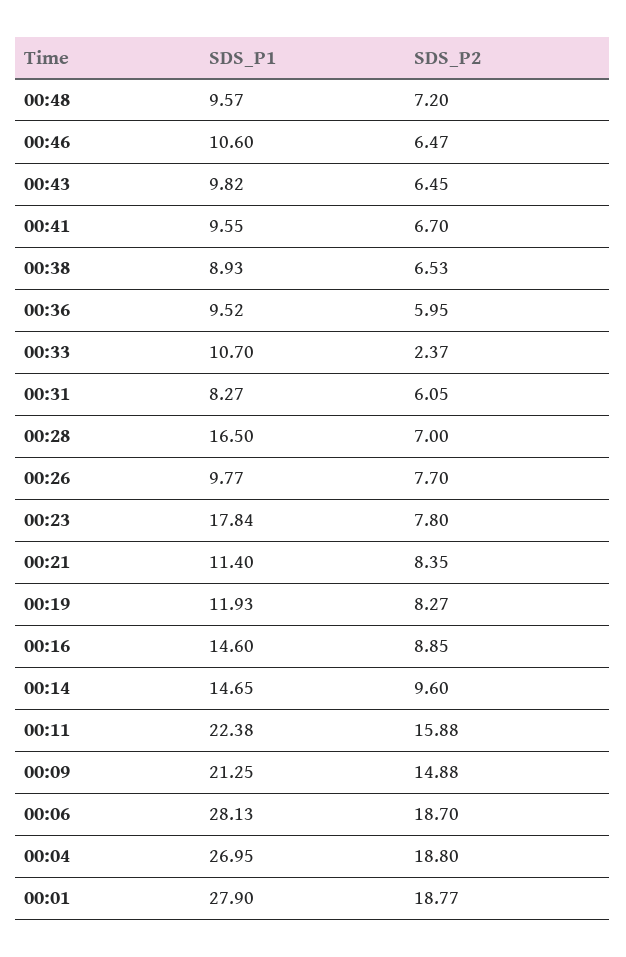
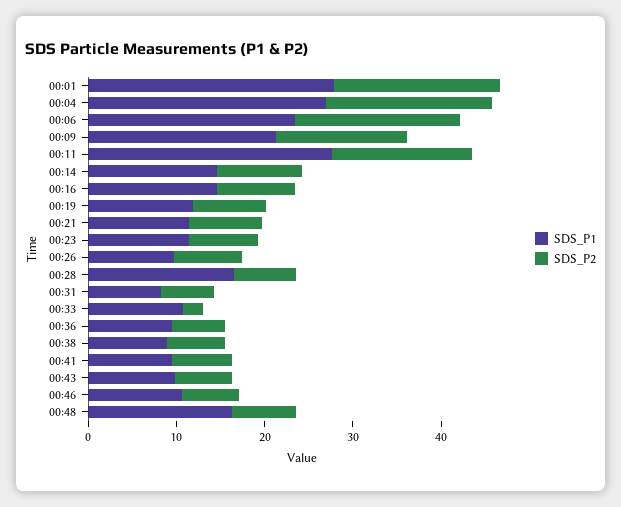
  {
    "SDS_P1": {
-     "00:48": 9.57,
+     "00:48": 16,
      "00:46": 10.6,
      "00:43": 9.82,
      "00:41": 9.55,
      "00:38": 8.93,
      "00:36": 9.52,
      "00:33": 10.7,
      "00:31": 8.27,
      "00:28": 16.5,
      "00:26": 9.77,
-     "00:23": 17.84,
+     "00:23": 12,
      "00:21": 11.4,
      "00:19": 11.93,
      "00:16": 14.6,
      "00:14": 14.65,
-     "00:11": 22.38,
+     "00:11": 28,
      "00:09": 21.25,
-     "00:06": 28.13,
+     "00:06": 24,
      "00:04": 26.95,
      "00:01": 27.9
    },
    "SDS_P2": {
      "00:48": 7.2,
      "00:46": 6.47,
      "00:43": 6.45,
      "00:41": 6.7,
      "00:38": 6.53,
      "00:36": 5.95,
      "00:33": 2.37,
      "00:31": 6.05,
      "00:28": 7,
      "00:26": 7.7,
      "00:23": 7.8,
      "00:21": 8.35,
      "00:19": 8.27,
      "00:16": 8.85,
      "00:14": 9.6,
      "00:11": 15.88,
      "00:09": 14.88,
      "00:06": 18.7,
      "00:04": 18.8,
      "00:01": 18.77
    }
  }

